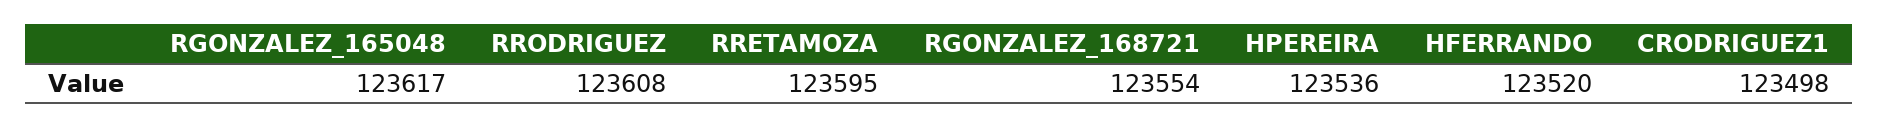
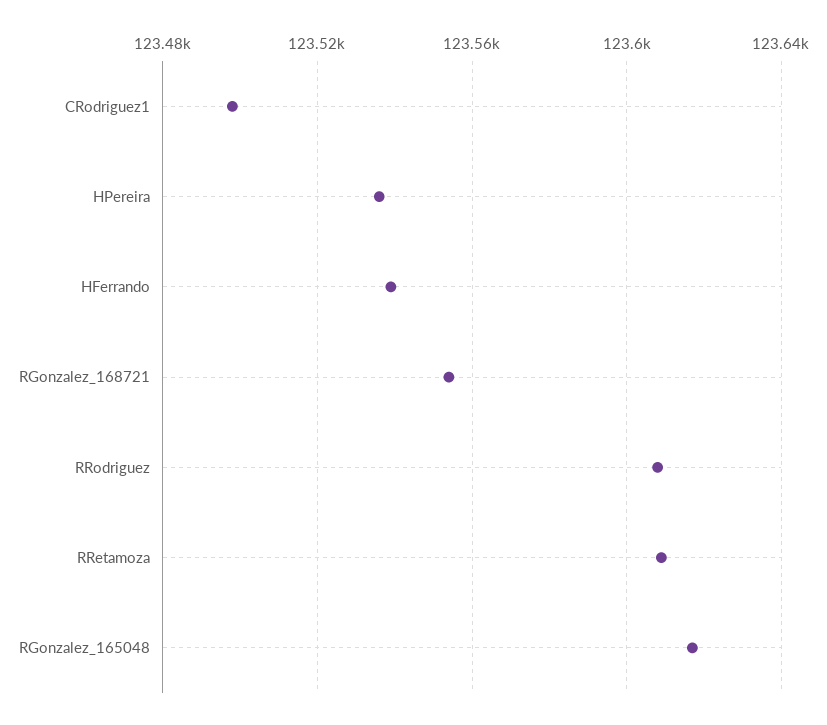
  {
    "RGONZALEZ_165048": 123617,
    "RRODRIGUEZ": 123608,
-   "RRETAMOZA": 123595,
+   "RRETAMOZA": 123610,
    "RGONZALEZ_168721": 123554,
    "HPEREIRA": 123536,
-   "HFERRANDO": 123520,
+   "HFERRANDO": 123540,
    "CRODRIGUEZ1": 123498
  }

